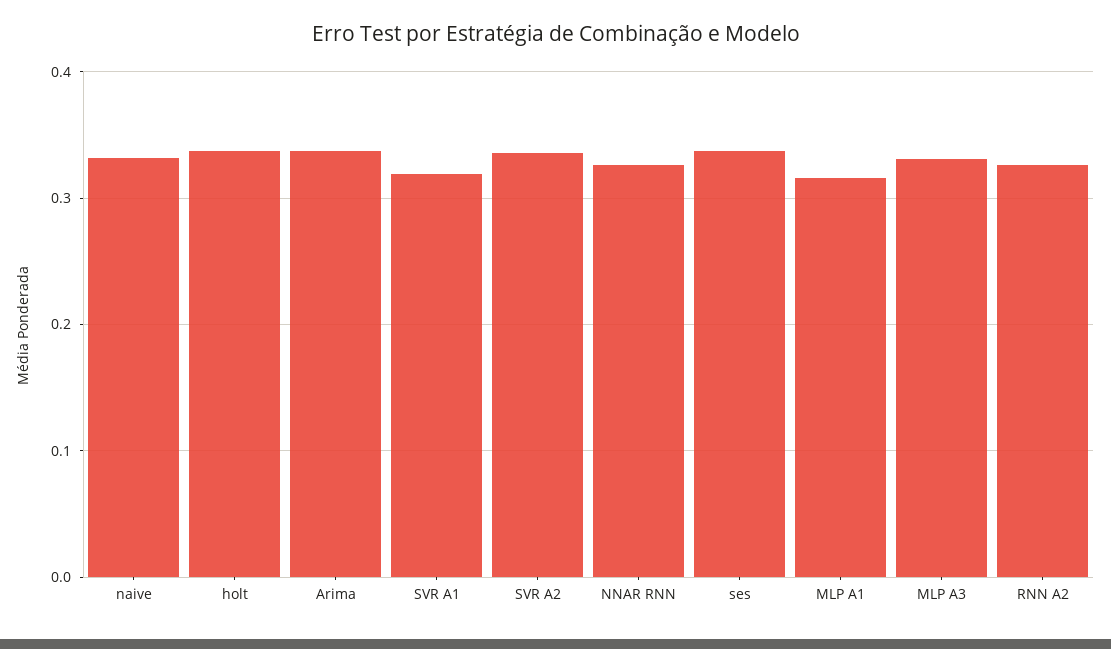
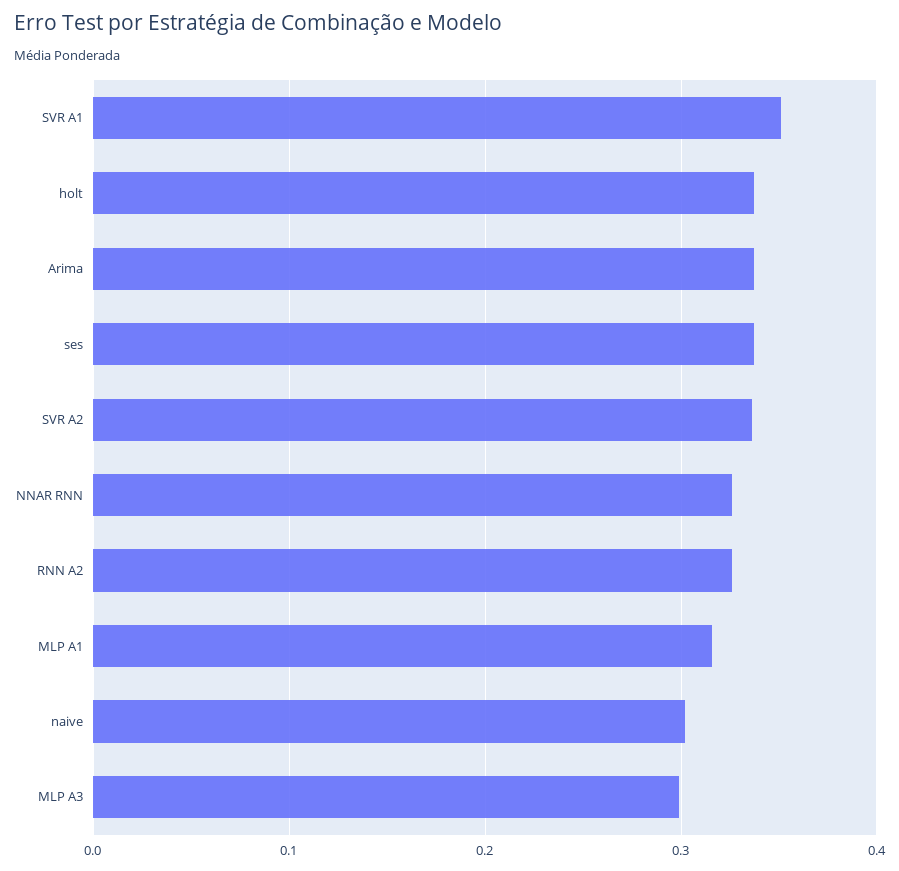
  {
-   "naive": 0.33,
+   "naive": 0.3,
    "holt": 0.34,
    "Arima": 0.34,
-   "SVR A1": 0.32,
+   "SVR A1": 0.35,
    "SVR A2": 0.34,
    "NNAR RNN": 0.33,
    "ses": 0.34,
    "MLP A1": 0.32,
-   "MLP A3": 0.33,
+   "MLP A3": 0.3,
    "RNN A2": 0.33
  }

